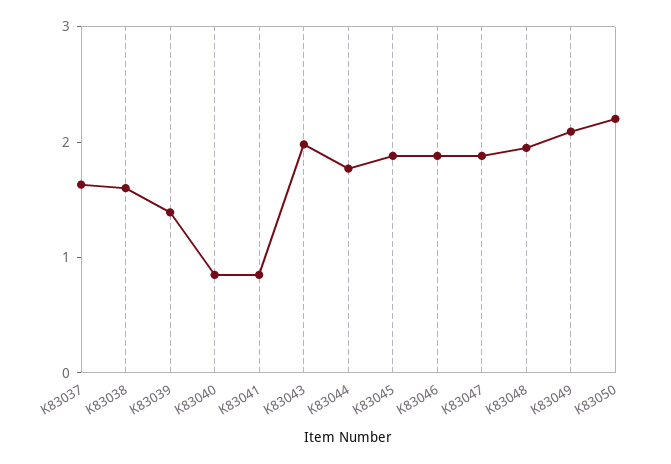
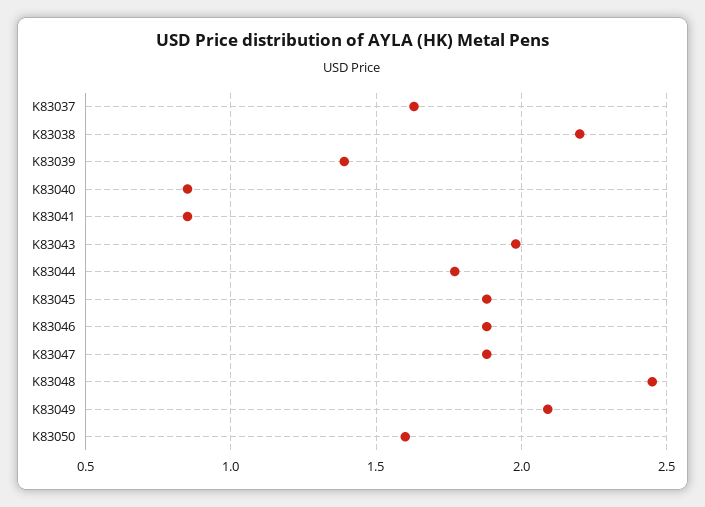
  {
    "K83037": 1.65,
-   "K83038": 1.6,
+   "K83038": 2.2,
    "K83039": 1.4,
    "K83040": 0.85,
    "K83041": 0.85,
    "K83043": 2,
    "K83044": 1.75,
    "K83045": 1.9,
    "K83046": 1.9,
    "K83047": 1.9,
-   "K83048": 2,
+   "K83048": 2.45,
    "K83049": 2.1,
-   "K83050": 2.2
+   "K83050": 1.6
  }

